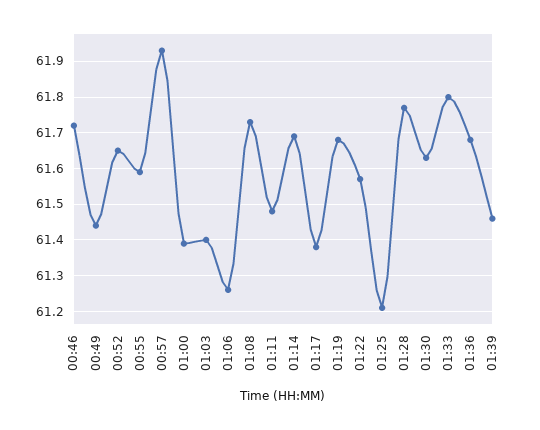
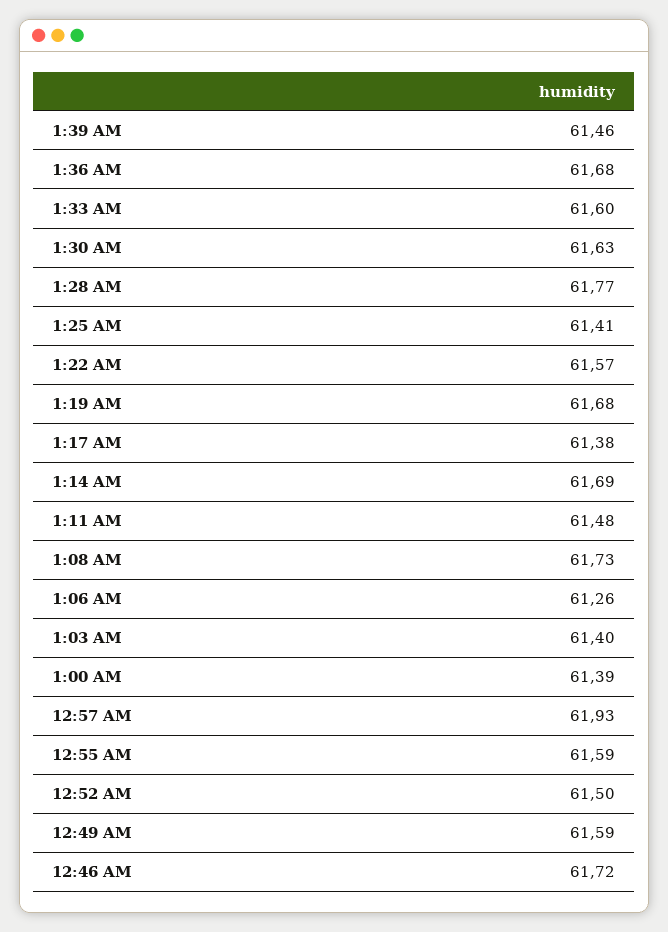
  {
    "00:46": 61.72,
-   "00:49": 61.45,
+   "00:49": 61.59,
-   "00:52": 61.65,
+   "00:52": 61.5,
    "00:55": 61.59,
    "00:57": 61.93,
    "01:00": 61.39,
    "01:03": 61.4,
    "01:06": 61.26,
    "01:08": 61.73,
    "01:11": 61.48,
    "01:14": 61.69,
    "01:17": 61.38,
    "01:19": 61.68,
    "01:22": 61.57,
-   "01:25": 61.2,
+   "01:25": 61.41,
    "01:28": 61.77,
    "01:30": 61.63,
-   "01:33": 61.8,
+   "01:33": 61.6,
    "01:36": 61.68,
    "01:39": 61.46
  }

